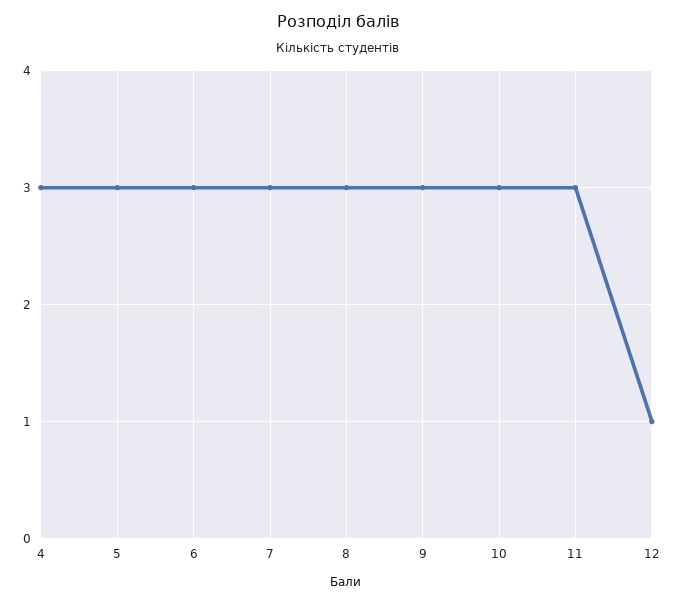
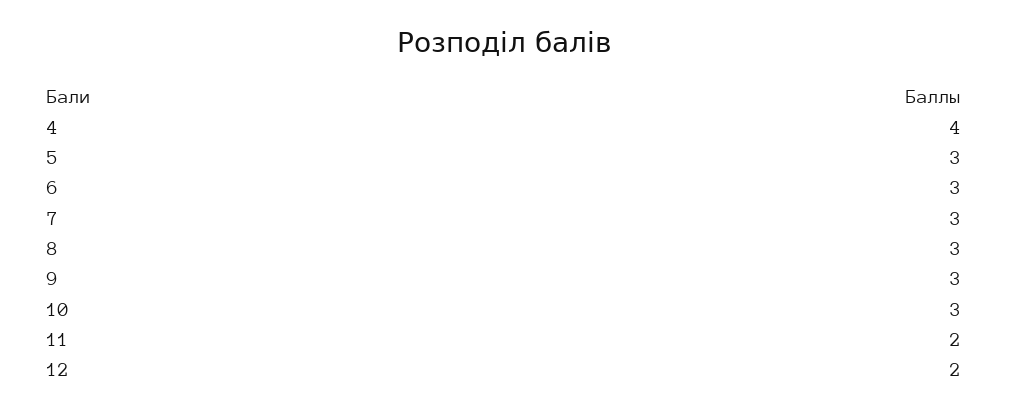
  {
-   "4": 3,
+   "4": 4,
    "5": 3,
    "6": 3,
    "7": 3,
    "8": 3,
    "9": 3,
    "10": 3,
-   "11": 3,
+   "11": 2,
-   "12": 1
+   "12": 2
  }

